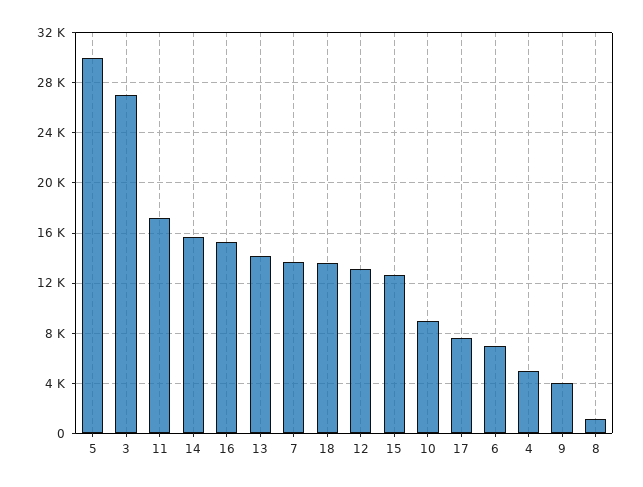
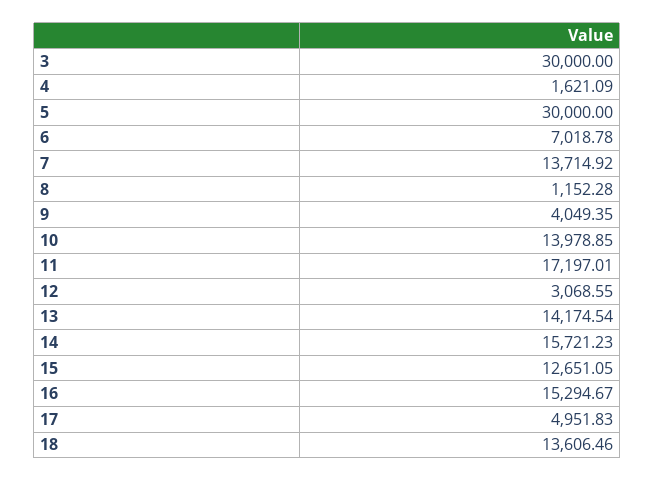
  {
    "5": 30000,
-   "3": 27000,
+   "3": 30000,
    "11": 17197.01,
    "14": 15721.23,
    "16": 15294.67,
    "13": 14174.54,
    "7": 13714.92,
    "18": 13606.46,
-   "12": 13000,
+   "12": 3068.55,
    "15": 12651.05,
-   "10": 9000,
+   "10": 13978.85,
-   "17": 7500,
+   "17": 4951.83,
    "6": 7018.78,
-   "4": 5000,
+   "4": 1621.09,
    "9": 4049.35,
    "8": 1152.28
  }

